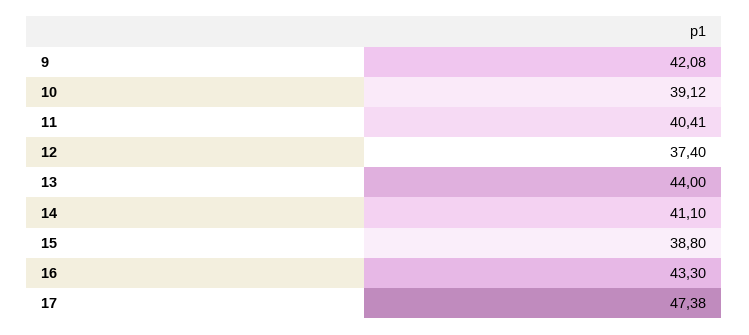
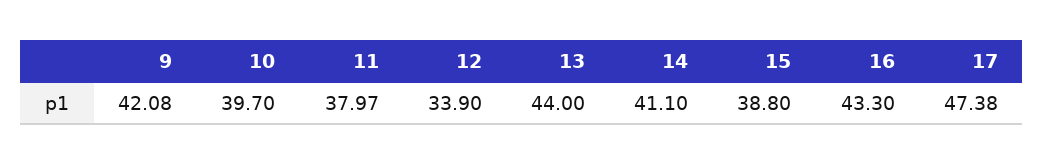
  {
    "9": 42.08,
-   "10": 39.12,
+   "10": 39.7,
-   "11": 40.41,
+   "11": 37.97,
-   "12": 37.4,
+   "12": 33.9,
    "13": 44,
    "14": 41.1,
    "15": 38.8,
    "16": 43.3,
    "17": 47.38
  }

